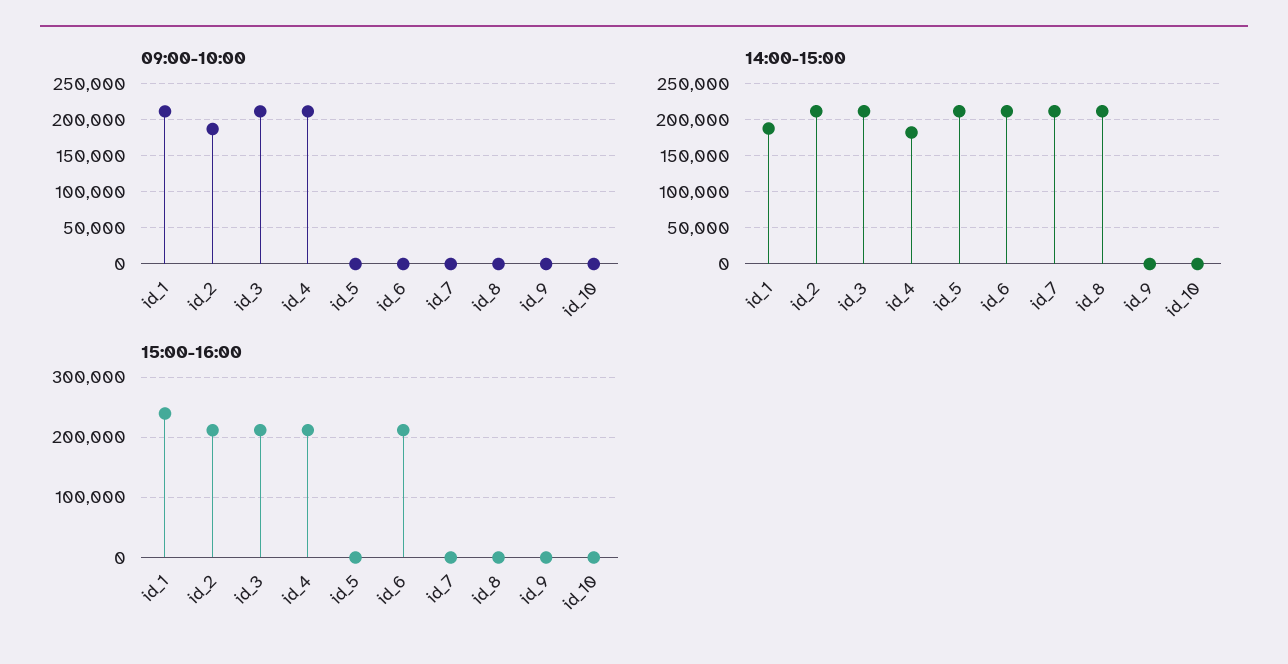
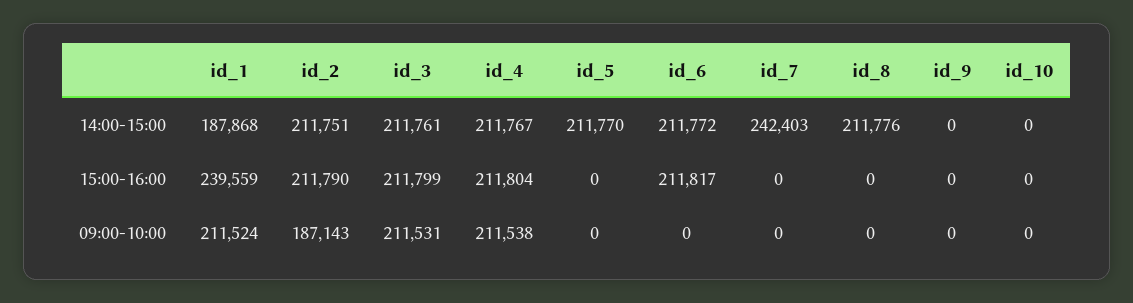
  {
    "09:00-10:00": {
      "id_1": 211524,
      "id_2": 187143,
      "id_3": 211531,
      "id_4": 211538,
      "id_5": 0,
      "id_6": 0,
      "id_7": 0,
      "id_8": 0,
      "id_9": 0,
      "id_10": 0
    },
    "14:00-15:00": {
      "id_1": 187868,
      "id_2": 211751,
      "id_3": 211761,
-     "id_4": 180000,
+     "id_4": 211767,
      "id_5": 211770,
      "id_6": 211772,
-     "id_7": 210000,
+     "id_7": 242403,
      "id_8": 211776,
      "id_9": 0,
      "id_10": 0
    },
    "15:00-16:00": {
      "id_1": 239559,
      "id_2": 211790,
      "id_3": 211799,
      "id_4": 211804,
      "id_5": 0,
      "id_6": 211817,
      "id_7": 0,
      "id_8": 0,
      "id_9": 0,
      "id_10": 0
    }
  }

